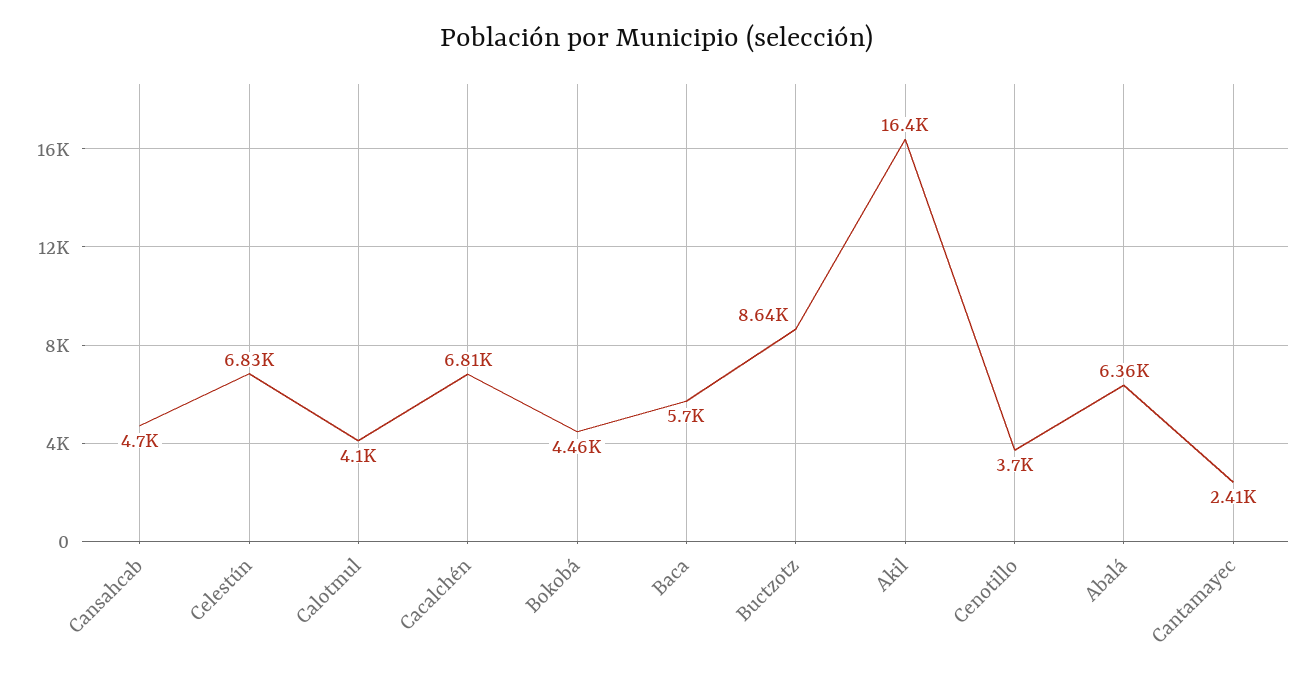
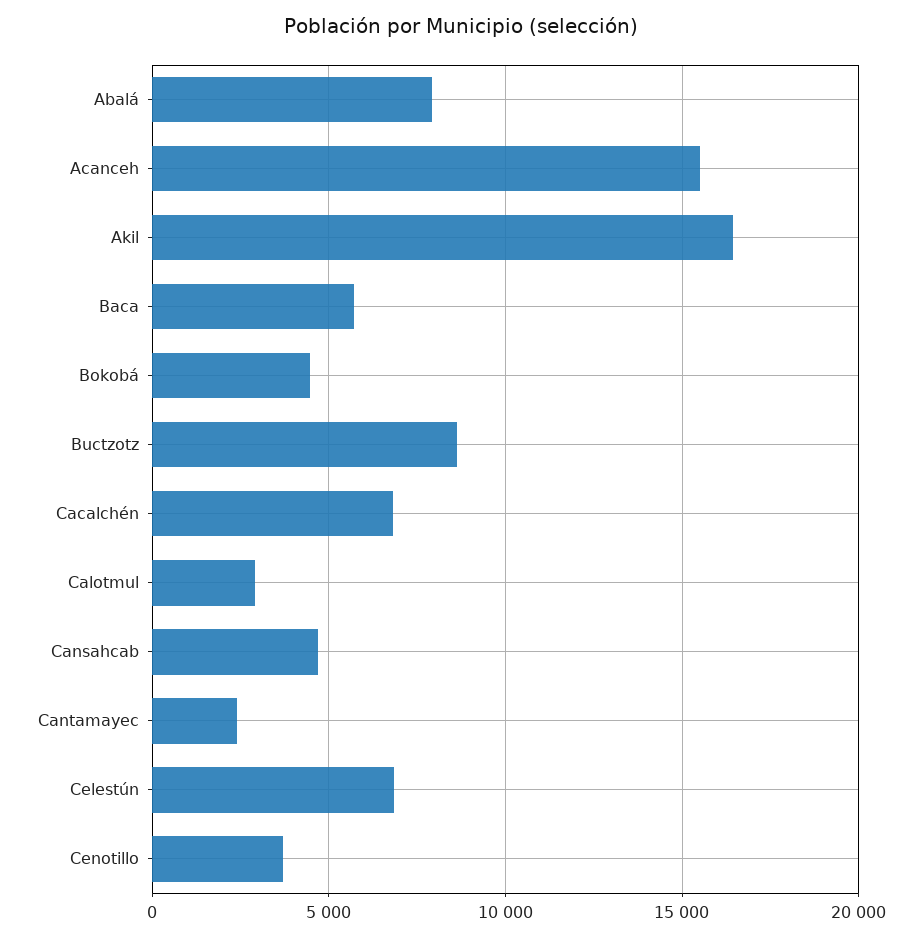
  {
    "Cansahcab": 4700,
    "Celestún": 6830,
-   "Calotmul": 4100,
+   "Calotmul": 3000,
    "Cacalchén": 6810,
    "Bokobá": 4460,
    "Baca": 5700,
    "Buctzotz": 8640,
    "Akil": 16400,
    "Cenotillo": 3700,
-   "Abalá": 6360,
+   "Abalá": 8000,
-   "Cantamayec": 2410
+   "Cantamayec": 2410,
+   "Acanceh": 15500
  }

